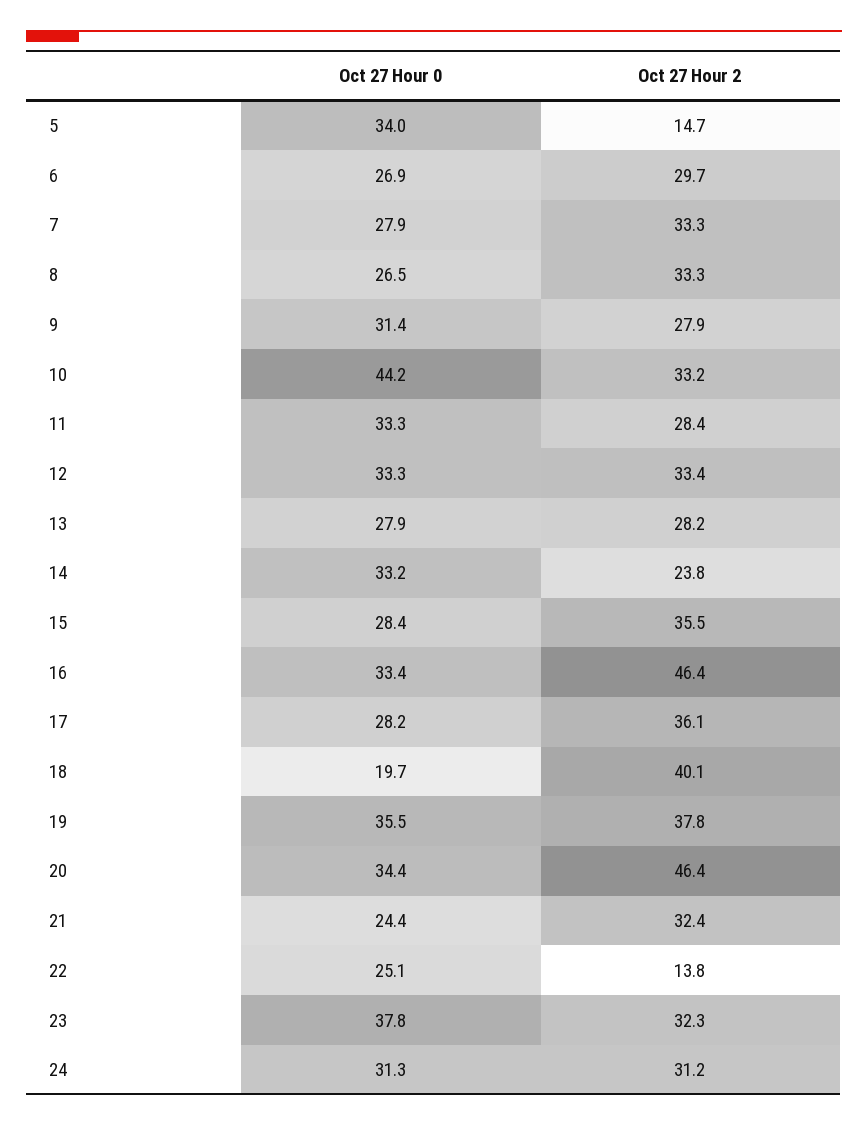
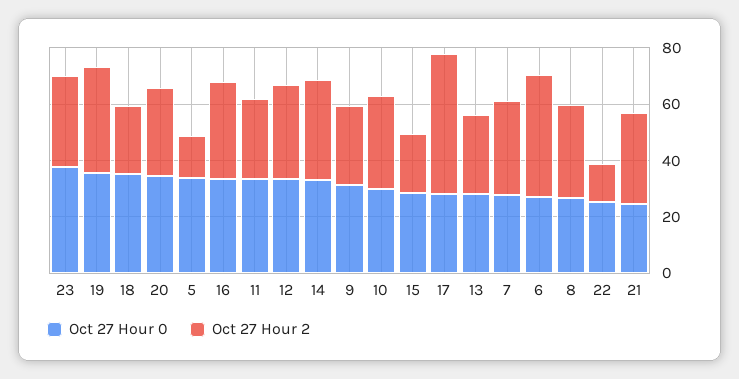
  {
    "Oct 27 Hour 0": {
      "5": 34,
      "6": 26.9,
      "7": 27.9,
      "8": 26.5,
      "9": 31.4,
-     "10": 44.2,
+     "10": 30,
      "11": 33.3,
      "12": 33.3,
      "13": 27.9,
      "14": 33.2,
      "15": 28.4,
      "16": 33.4,
      "17": 28.2,
-     "18": 19.7,
+     "18": 35,
      "19": 35.5,
      "20": 34.4,
      "21": 24.4,
      "22": 25.1,
-     "23": 37.8,
+     "23": 37.8
-     "24": 31.3
    },
    "Oct 27 Hour 2": {
      "5": 14.7,
-     "6": 29.7,
+     "6": 45,
      "7": 33.3,
      "8": 33.3,
      "9": 27.9,
      "10": 33.2,
      "11": 28.4,
      "12": 33.4,
      "13": 28.2,
-     "14": 23.8,
+     "14": 35,
-     "15": 35.5,
+     "15": 20,
-     "16": 46.4,
+     "16": 35,
-     "17": 36.1,
+     "17": 50,
-     "18": 40.1,
+     "18": 25,
      "19": 37.8,
-     "20": 46.4,
+     "20": 30,
      "21": 32.4,
      "22": 13.8,
-     "23": 32.3,
+     "23": 32.3
-     "24": 31.2
    }
  }

